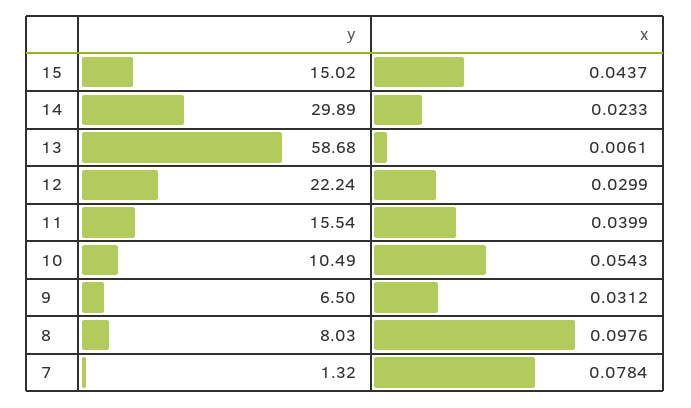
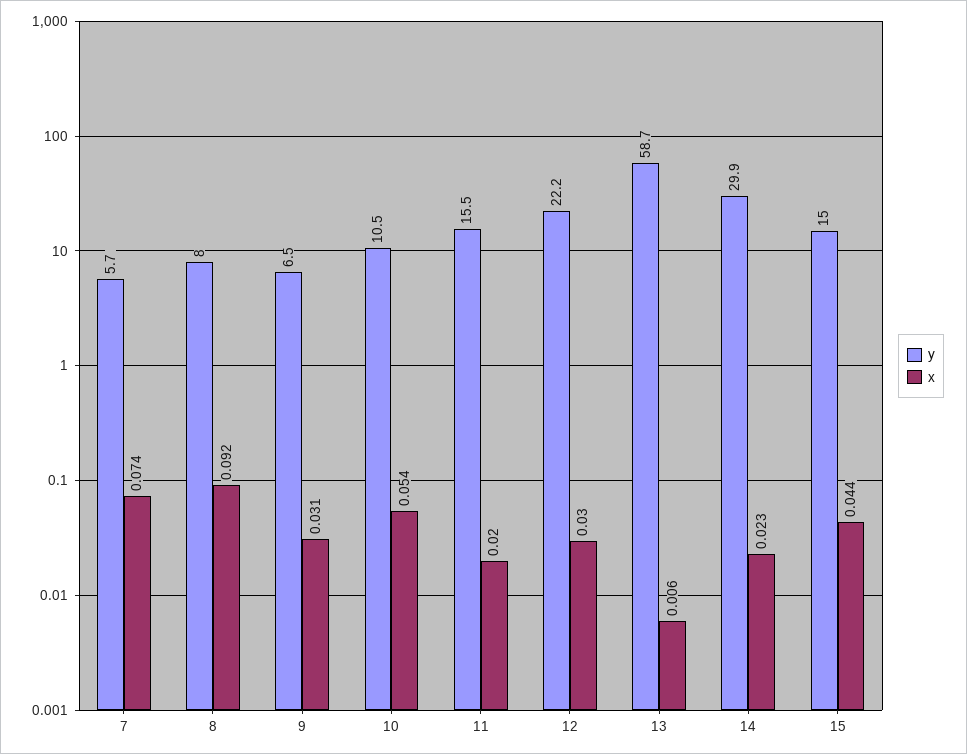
  {
    "y": {
      "15": 15.02,
      "14": 29.89,
      "13": 58.68,
      "12": 22.24,
      "11": 15.54,
      "10": 10.49,
      "9": 6.5,
      "8": 8.03,
-     "7": 1.32
+     "7": 5.7
    },
    "x": {
      "15": 0.0437,
      "14": 0.0233,
      "13": 0.0061,
      "12": 0.0299,
-     "11": 0.0399,
+     "11": 0.02,
      "10": 0.0543,
      "9": 0.0312,
-     "8": 0.0976,
+     "8": 0.092,
-     "7": 0.0784
+     "7": 0.074
    }
  }

